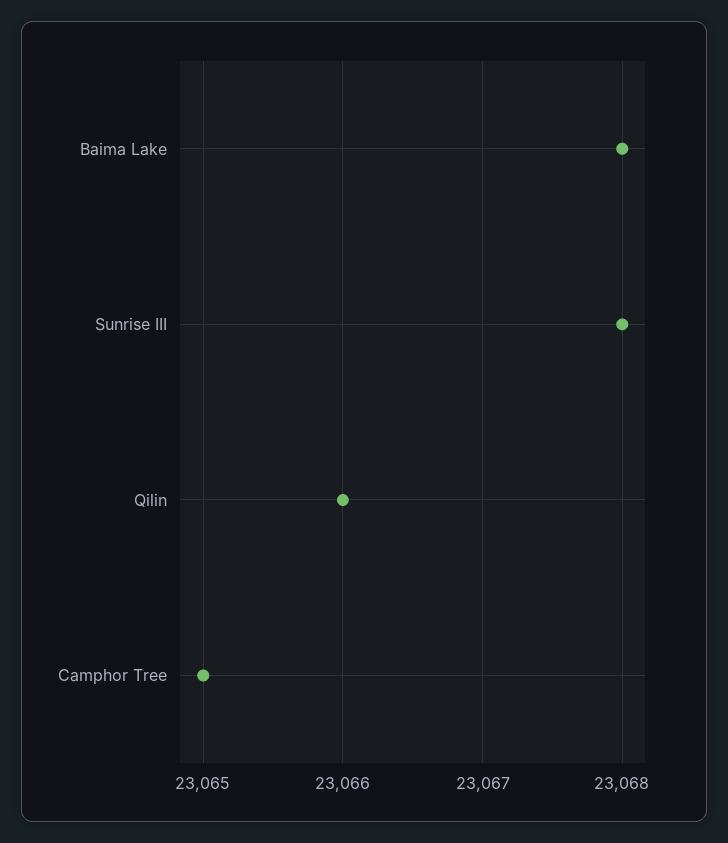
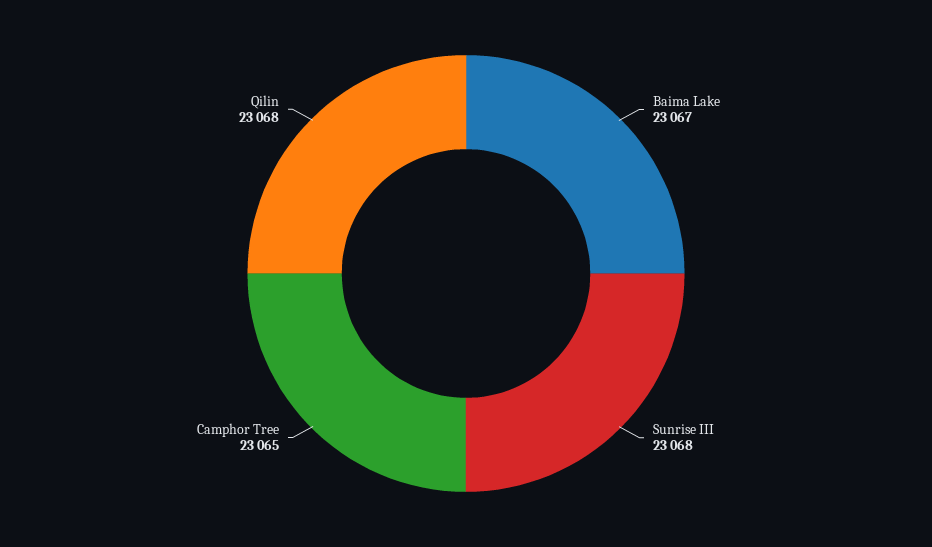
  {
-   "Baima Lake": 23068,
+   "Baima Lake": 23067,
    "Sunrise III": 23068,
-   "Qilin": 23066,
+   "Qilin": 23068,
    "Camphor Tree": 23065
  }

